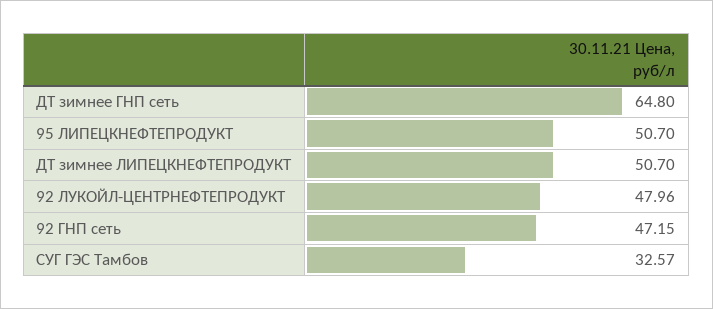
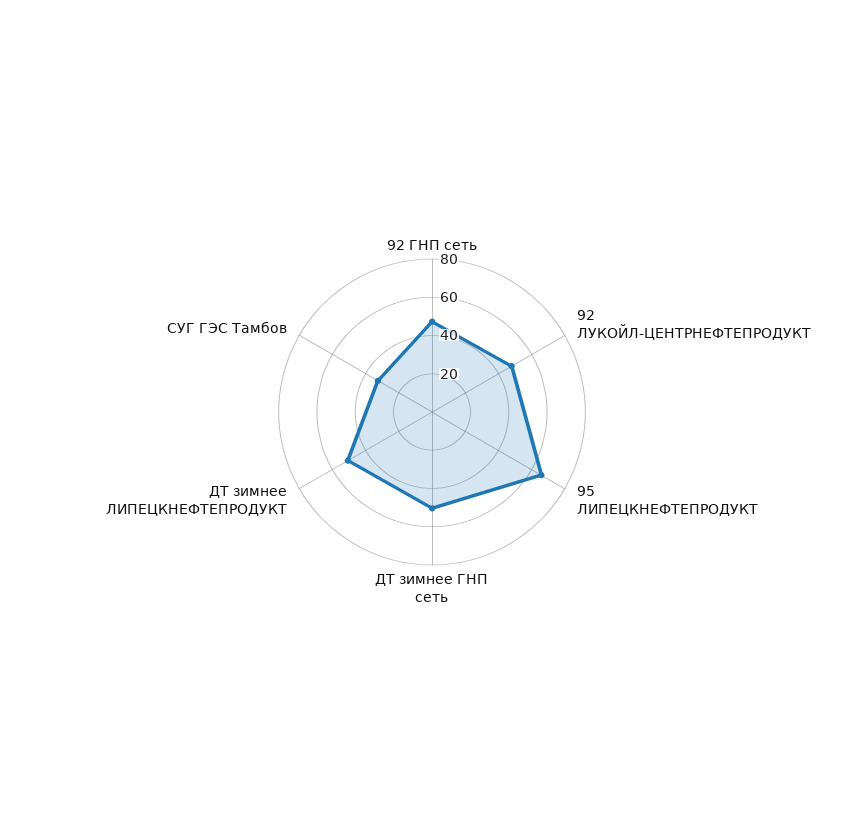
  {
-   "ДТ зимнее ГНП сеть": 64.8,
+   "ДТ зимнее ГНП сеть": 50,
-   "95 ЛИПЕЦКНЕФТЕПРОДУКТ": 50.7,
+   "95 ЛИПЕЦКНЕФТЕПРОДУКТ": 65,
    "ДТ зимнее ЛИПЕЦКНЕФТЕПРОДУКТ": 50.7,
    "92 ЛУКОЙЛ-ЦЕНТРНЕФТЕПРОДУКТ": 47.96,
    "92 ГНП сеть": 47.15,
    "СУГ ГЭС Тамбов": 32.57
  }

